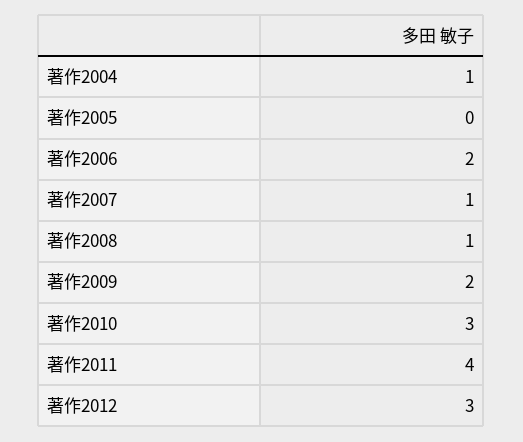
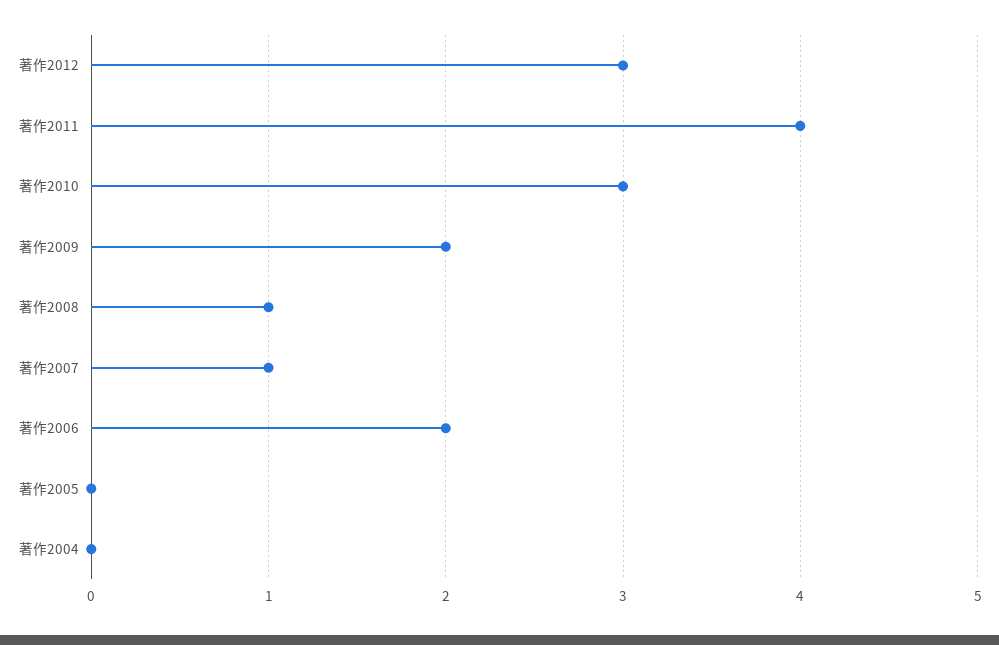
  {
-   "著作2004": 1,
+   "著作2004": 0,
    "著作2005": 0,
    "著作2006": 2,
    "著作2007": 1,
    "著作2008": 1,
    "著作2009": 2,
    "著作2010": 3,
    "著作2011": 4,
    "著作2012": 3
  }

